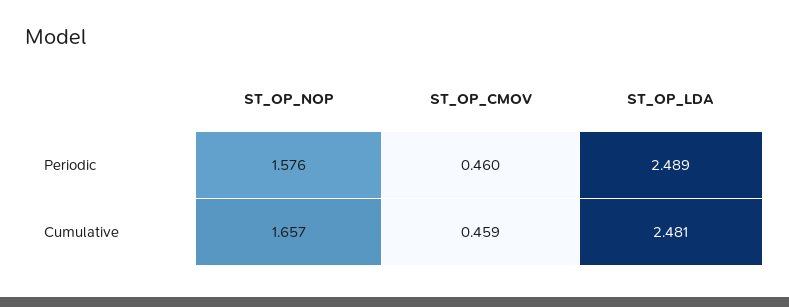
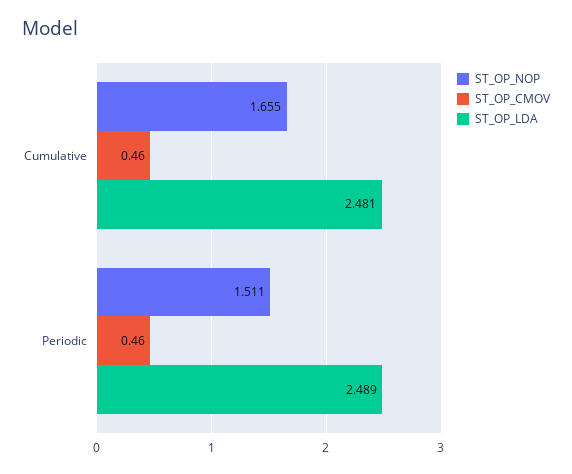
  {
    "ST_OP_NOP": {
-     "Periodic": 1.576,
+     "Periodic": 1.511,
-     "Cumulative": 1.657
+     "Cumulative": 1.655
    },
    "ST_OP_CMOV": {
      "Periodic": 0.46,
-     "Cumulative": 0.459
+     "Cumulative": 0.46
    },
    "ST_OP_LDA": {
      "Periodic": 2.489,
      "Cumulative": 2.481
    }
  }

